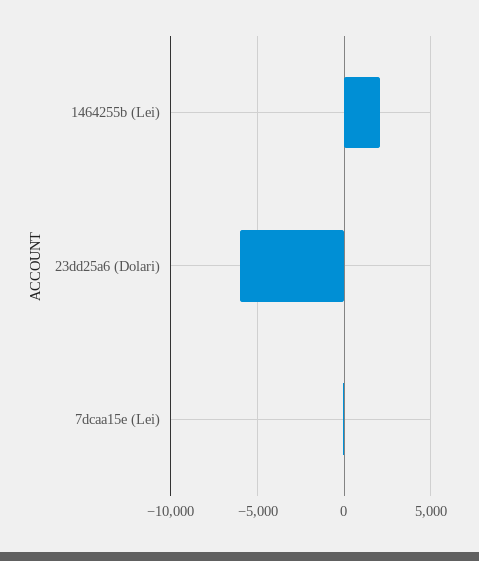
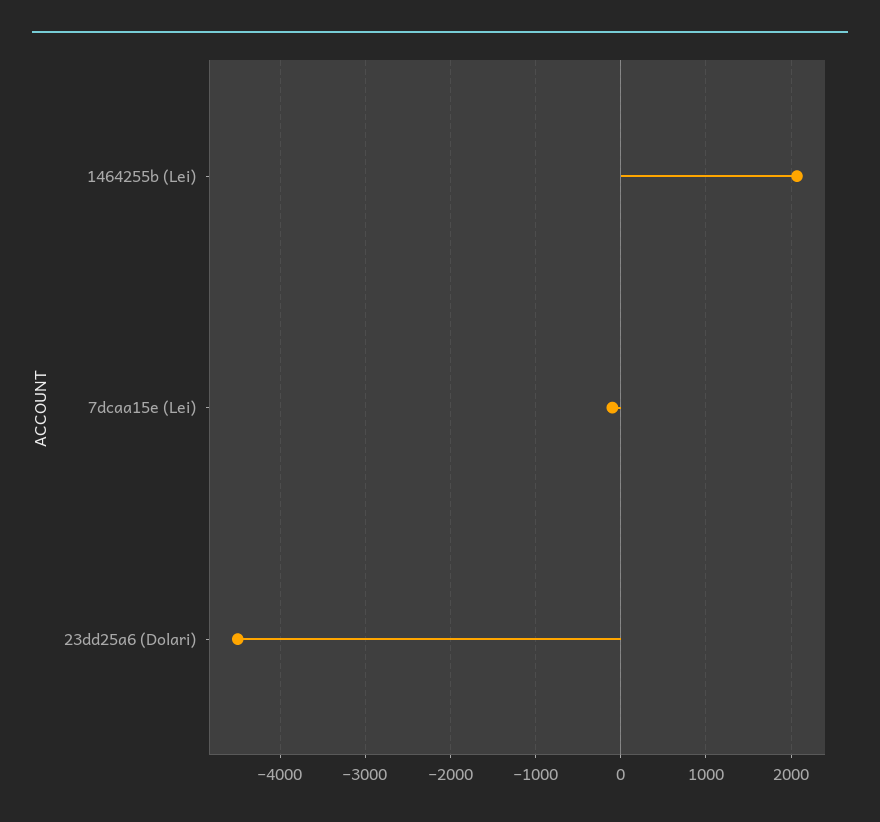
  {
    "1464255b (Lei)": 2100,
-   "23dd25a6 (Dolari)": -6000,
+   "23dd25a6 (Dolari)": -4500,
    "7dcaa15e (Lei)": -100
  }

